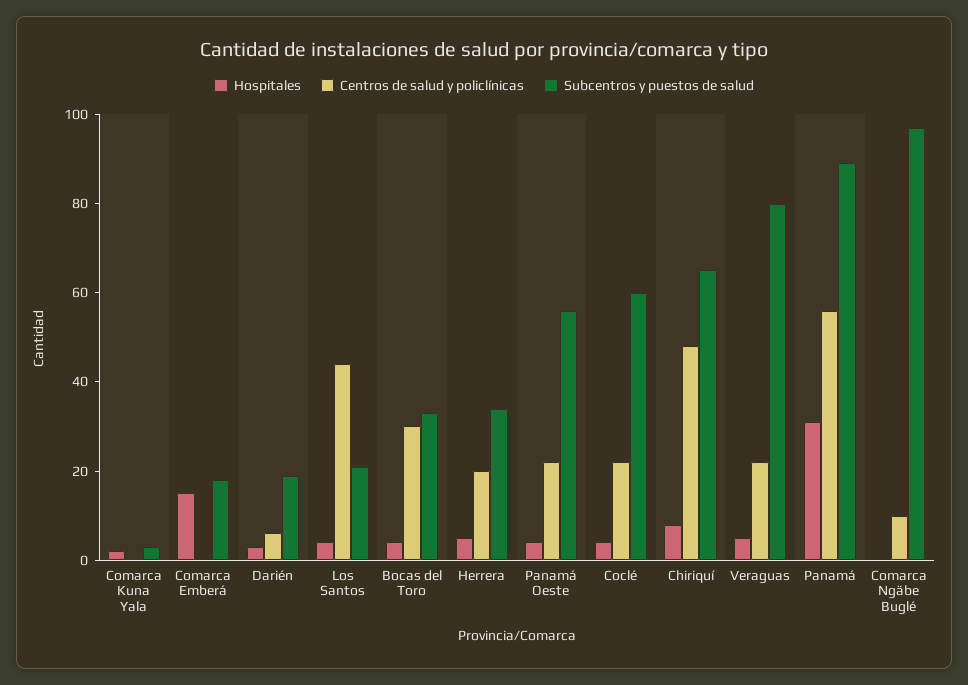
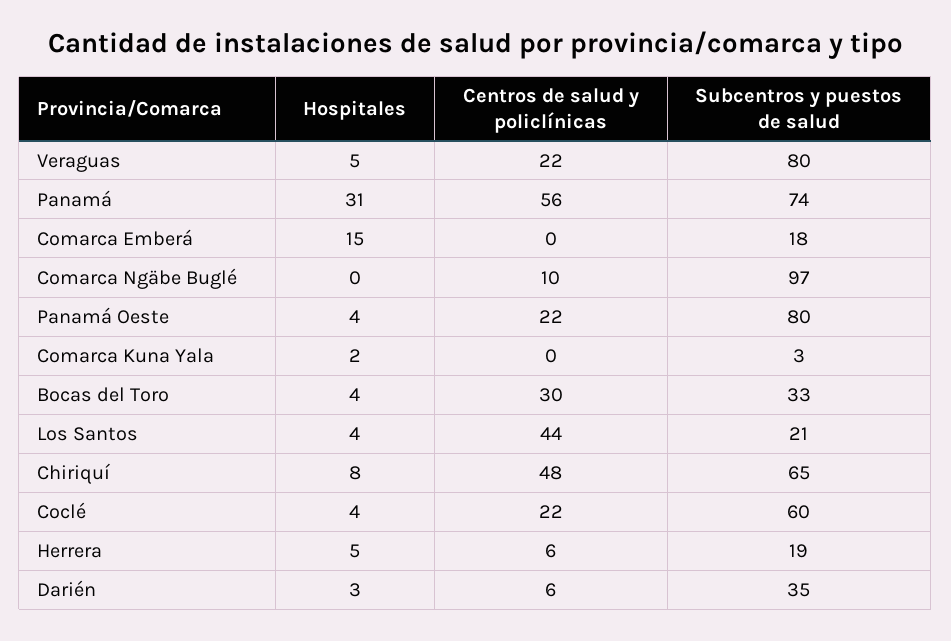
  {
    "Hospitales": {
      "Comarca Kuna Yala": 2,
      "Comarca Emberá": 15,
      "Darién": 3,
      "Los Santos": 4,
      "Bocas del Toro": 4,
      "Herrera": 5,
      "Panamá Oeste": 4,
      "Coclé": 4,
      "Chiriquí": 8,
      "Veraguas": 5,
      "Panamá": 31,
      "Comarca Ngäbe Buglé": 0
    },
    "Centros de salud y policlínicas": {
      "Comarca Kuna Yala": 0,
      "Comarca Emberá": 0,
      "Darién": 6,
      "Los Santos": 44,
      "Bocas del Toro": 30,
-     "Herrera": 20,
+     "Herrera": 6,
      "Panamá Oeste": 22,
      "Coclé": 22,
      "Chiriquí": 48,
      "Veraguas": 22,
      "Panamá": 56,
      "Comarca Ngäbe Buglé": 10
    },
    "Subcentros y puestos de salud": {
      "Comarca Kuna Yala": 3,
      "Comarca Emberá": 18,
-     "Darién": 20,
+     "Darién": 35,
      "Los Santos": 21,
      "Bocas del Toro": 33,
-     "Herrera": 35,
+     "Herrera": 19,
-     "Panamá Oeste": 55,
+     "Panamá Oeste": 80,
      "Coclé": 60,
      "Chiriquí": 65,
      "Veraguas": 80,
-     "Panamá": 90,
+     "Panamá": 74,
      "Comarca Ngäbe Buglé": 97
    }
  }

